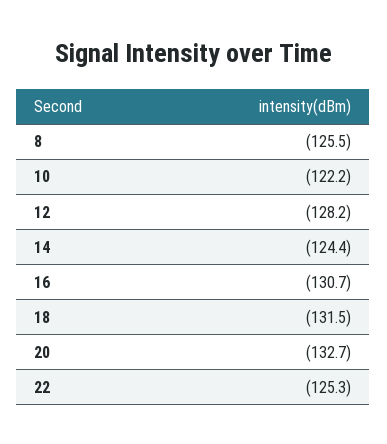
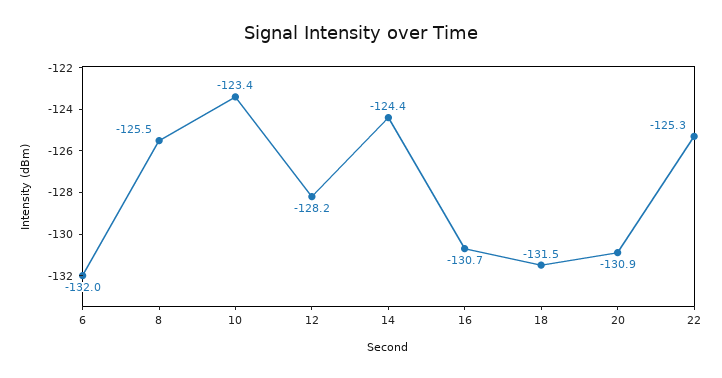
  {
    "8": -125.5,
-   "10": -122.2,
+   "10": -123.4,
    "12": -128.2,
    "14": -124.4,
    "16": -130.7,
    "18": -131.5,
-   "20": -132.7,
+   "20": -130.9,
-   "22": -125.3
+   "22": -125.3,
+   "6": -132
  }

